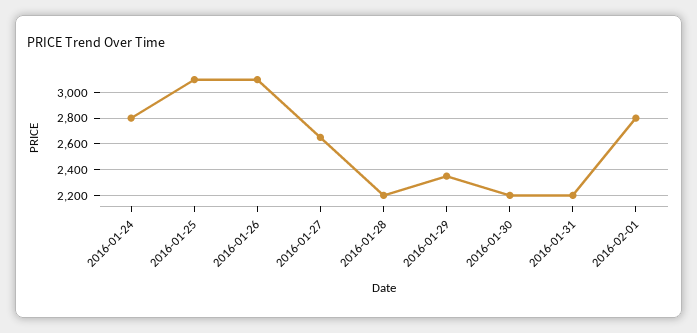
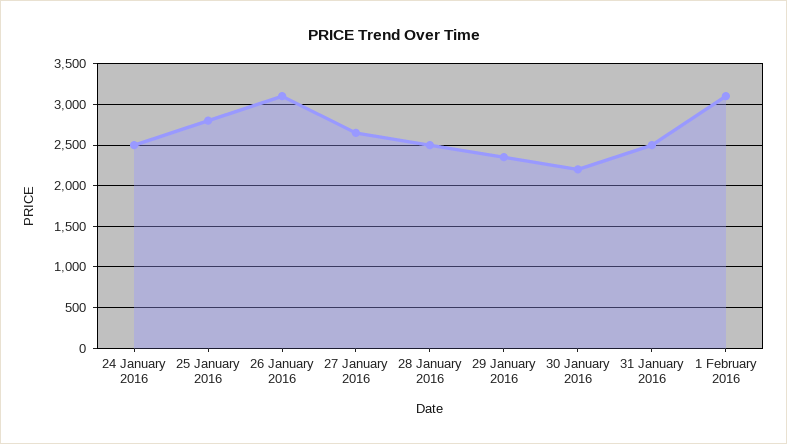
  {
-   "2016-01-24": 2800,
+   "2016-01-24": 2500,
-   "2016-01-25": 3100,
+   "2016-01-25": 2800,
    "2016-01-26": 3100,
    "2016-01-27": 2650,
-   "2016-01-28": 2200,
+   "2016-01-28": 2500,
    "2016-01-29": 2350,
    "2016-01-30": 2200,
-   "2016-01-31": 2200,
+   "2016-01-31": 2500,
-   "2016-02-01": 2800
+   "2016-02-01": 3100
  }

